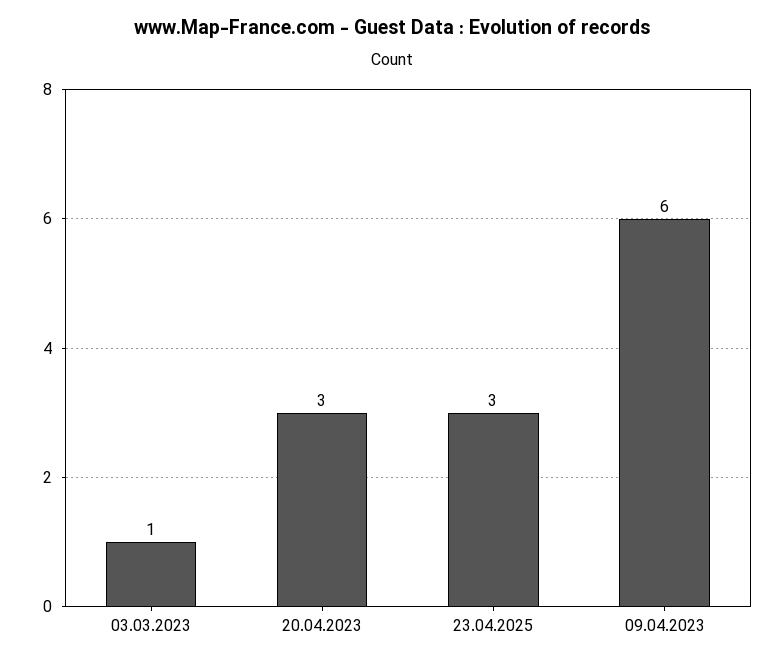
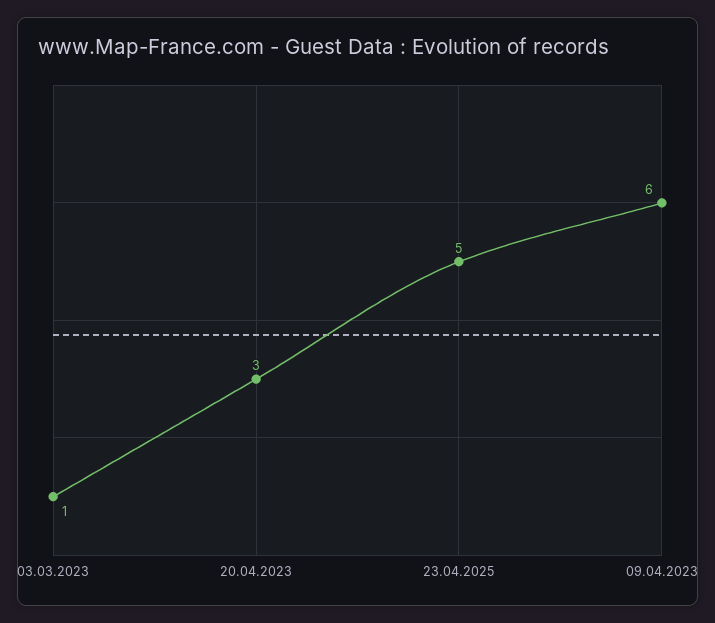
  {
    "03.03.2023": 1,
    "20.04.2023": 3,
-   "23.04.2025": 3,
+   "23.04.2025": 5,
    "09.04.2023": 6
  }

